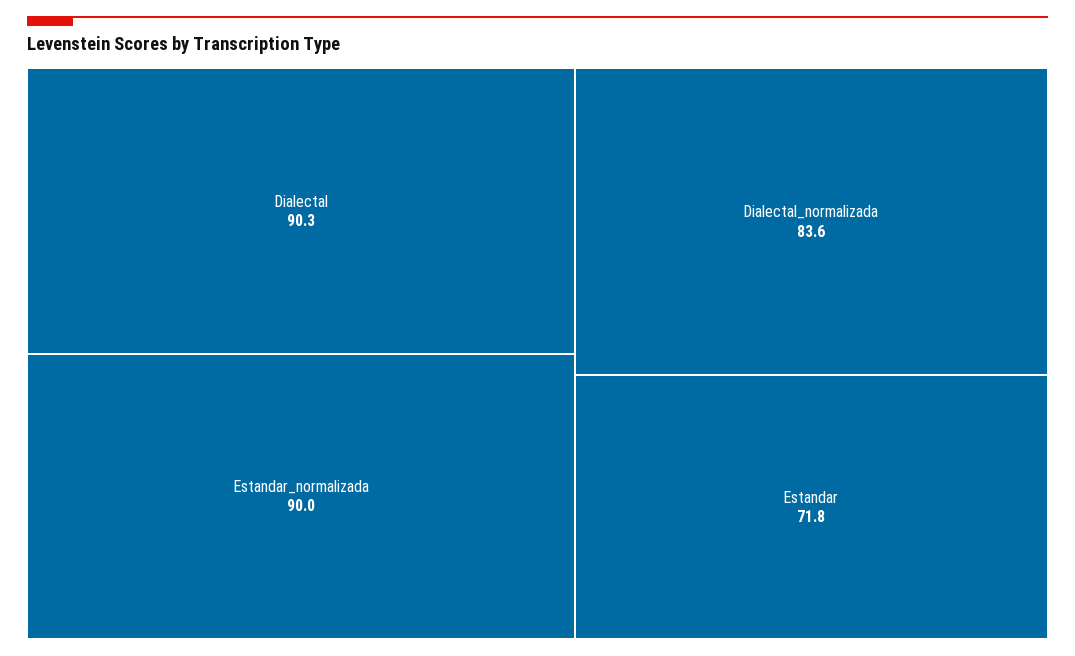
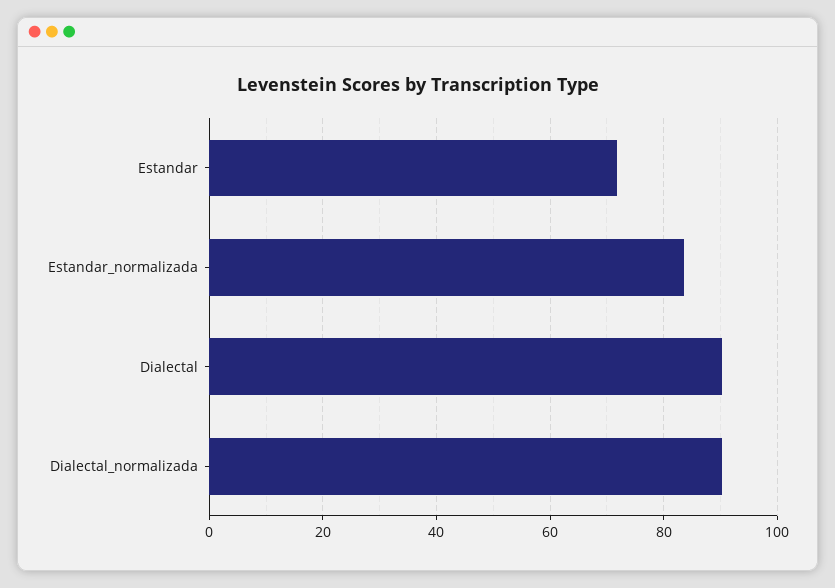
  {
    "Dialectal": 90.3,
-   "Estandar_normalizada": 90,
+   "Estandar_normalizada": 84,
-   "Dialectal_normalizada": 83.6,
+   "Dialectal_normalizada": 90,
    "Estandar": 71.8
  }

